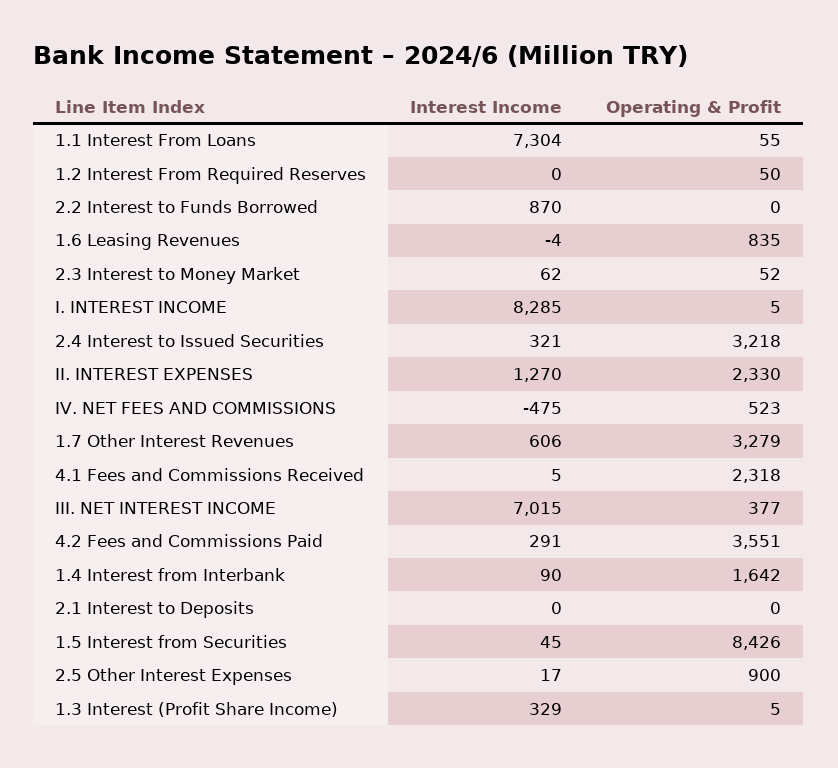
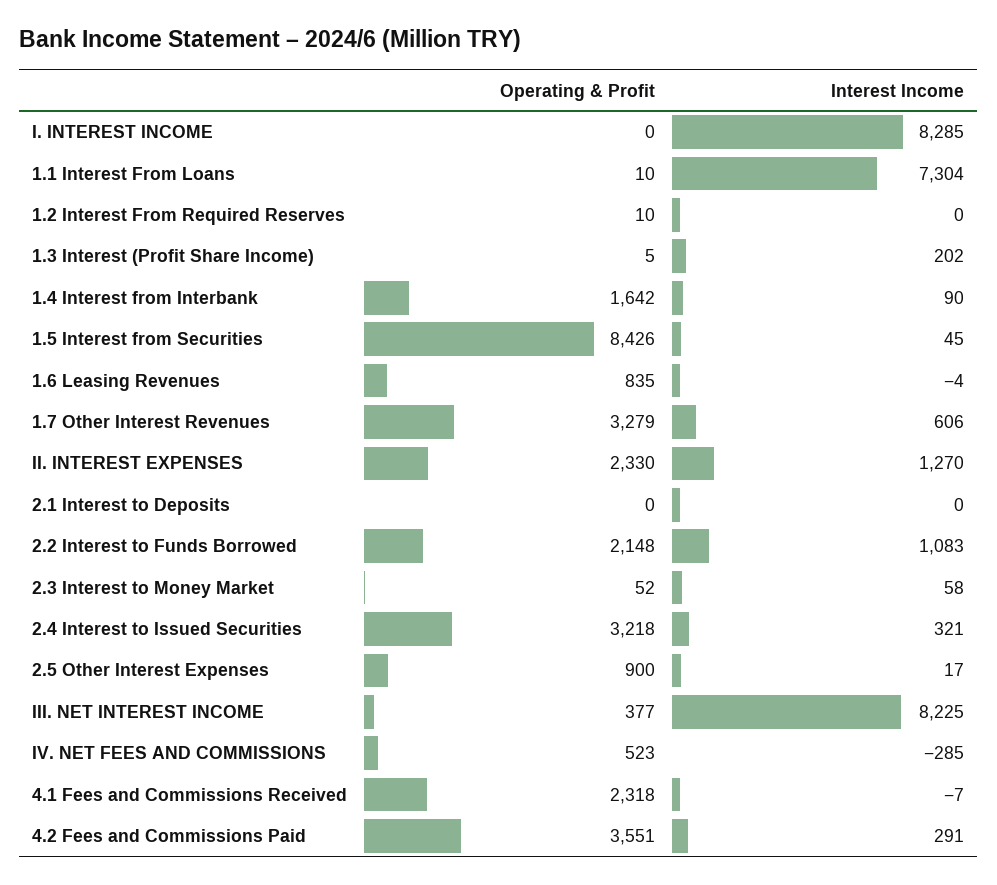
  {
    "Interest Income": {
      "1.1 Interest From Loans": 7304,
      "1.2 Interest From Required Reserves": 0,
-     "2.2 Interest to Funds Borrowed": 870,
+     "2.2 Interest to Funds Borrowed": 1083,
      "1.6 Leasing Revenues": -4,
-     "2.3 Interest to Money Market": 62,
+     "2.3 Interest to Money Market": 58,
      "I. INTEREST INCOME": 8285,
      "2.4 Interest to Issued Securities": 321,
      "II. INTEREST EXPENSES": 1270,
-     "IV. NET FEES AND COMMISSIONS": -475,
+     "IV. NET FEES AND COMMISSIONS": -285,
      "1.7 Other Interest Revenues": 606,
-     "4.1 Fees and Commissions Received": 5,
+     "4.1 Fees and Commissions Received": -7,
-     "III. NET INTEREST INCOME": 7015,
+     "III. NET INTEREST INCOME": 8225,
      "4.2 Fees and Commissions Paid": 291,
      "1.4 Interest from Interbank": 90,
      "2.1 Interest to Deposits": 0,
      "1.5 Interest from Securities": 45,
      "2.5 Other Interest Expenses": 17,
-     "1.3 Interest (Profit Share Income)": 329
+     "1.3 Interest (Profit Share Income)": 202
    },
    "Operating & Profit": {
-     "1.1 Interest From Loans": 55,
+     "1.1 Interest From Loans": 10,
-     "1.2 Interest From Required Reserves": 50,
+     "1.2 Interest From Required Reserves": 10,
-     "2.2 Interest to Funds Borrowed": 0,
+     "2.2 Interest to Funds Borrowed": 2148,
      "1.6 Leasing Revenues": 835,
      "2.3 Interest to Money Market": 52,
-     "I. INTEREST INCOME": 5,
+     "I. INTEREST INCOME": 0,
      "2.4 Interest to Issued Securities": 3218,
      "II. INTEREST EXPENSES": 2330,
      "IV. NET FEES AND COMMISSIONS": 523,
      "1.7 Other Interest Revenues": 3279,
      "4.1 Fees and Commissions Received": 2318,
      "III. NET INTEREST INCOME": 377,
      "4.2 Fees and Commissions Paid": 3551,
      "1.4 Interest from Interbank": 1642,
      "2.1 Interest to Deposits": 0,
      "1.5 Interest from Securities": 8426,
      "2.5 Other Interest Expenses": 900,
      "1.3 Interest (Profit Share Income)": 5
    }
  }

